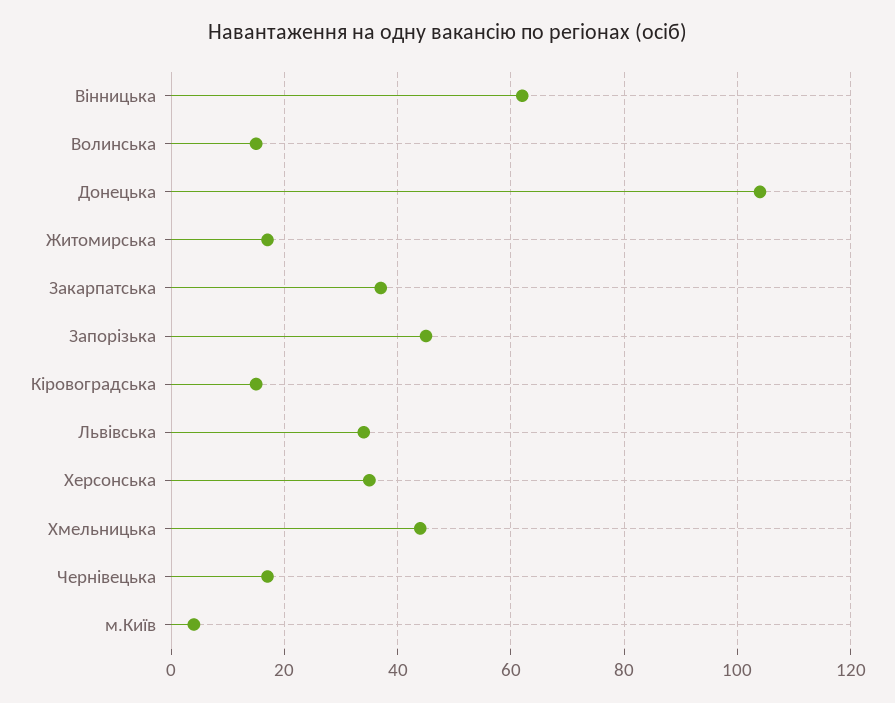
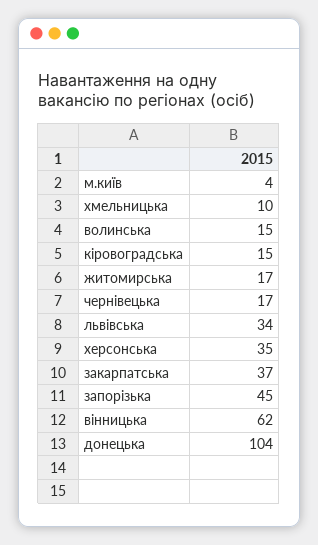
  {
    "Вінницька": 62,
    "Волинська": 15,
    "Донецька": 104,
    "Житомирська": 17,
    "Закарпатська": 37,
    "Запорізька": 45,
    "Кіровоградська": 15,
    "Львівська": 34,
    "Херсонська": 35,
-   "Хмельницька": 45,
+   "Хмельницька": 10,
    "Чернівецька": 17,
    "м.Київ": 4
  }

